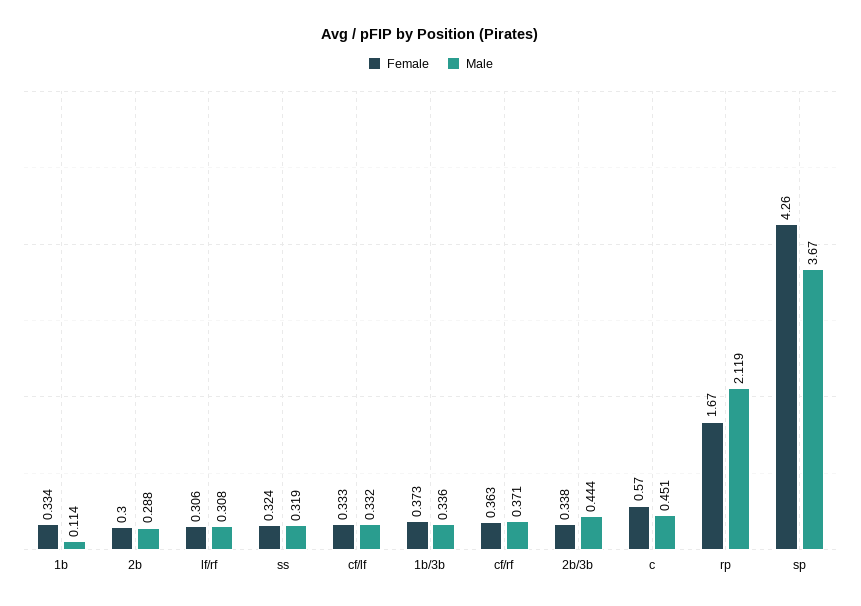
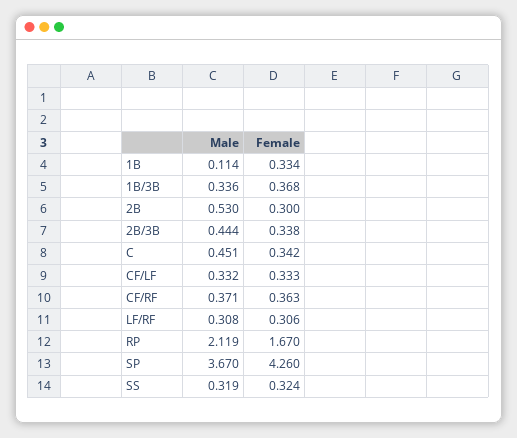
  {
    "Female": {
      "1b": 0.334,
      "2b": 0.3,
      "lf/rf": 0.306,
      "ss": 0.324,
      "cf/lf": 0.333,
-     "1b/3b": 0.373,
+     "1b/3b": 0.368,
      "cf/rf": 0.363,
      "2b/3b": 0.338,
-     "c": 0.57,
+     "c": 0.342,
      "rp": 1.67,
      "sp": 4.26
    },
    "Male": {
      "1b": 0.114,
-     "2b": 0.288,
+     "2b": 0.53,
      "lf/rf": 0.308,
      "ss": 0.319,
      "cf/lf": 0.332,
      "1b/3b": 0.336,
      "cf/rf": 0.371,
      "2b/3b": 0.444,
      "c": 0.451,
      "rp": 2.119,
      "sp": 3.67
    }
  }

